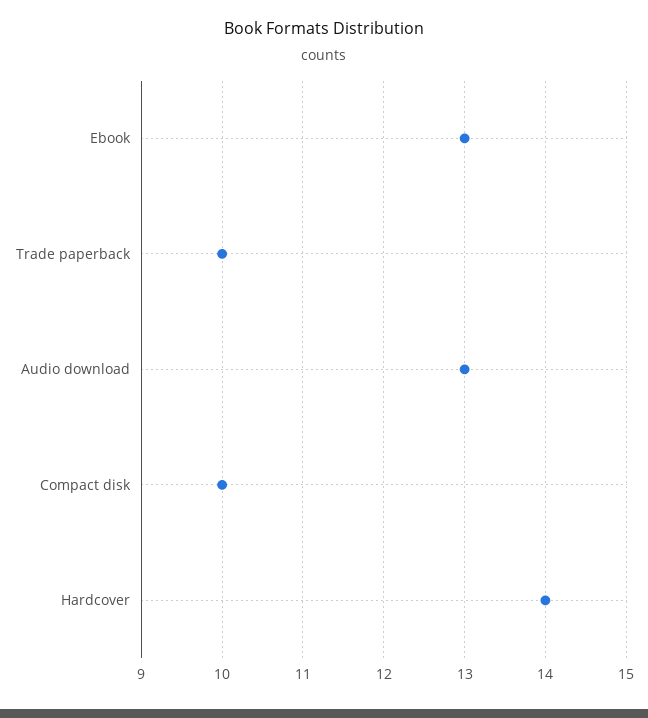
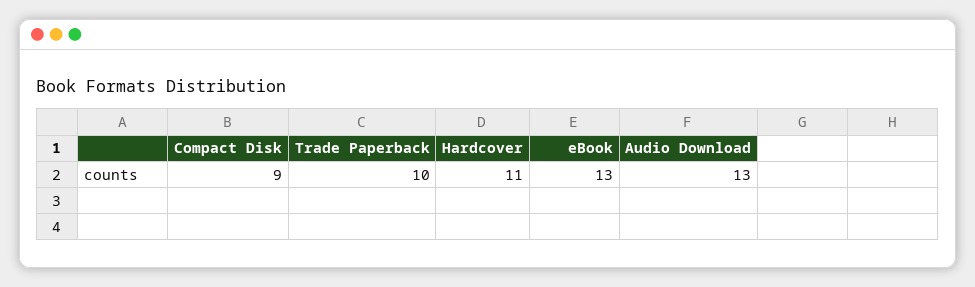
  {
    "Ebook": 13,
    "Trade paperback": 10,
    "Audio download": 13,
-   "Compact disk": 10,
+   "Compact disk": 9,
-   "Hardcover": 14
+   "Hardcover": 11
  }

